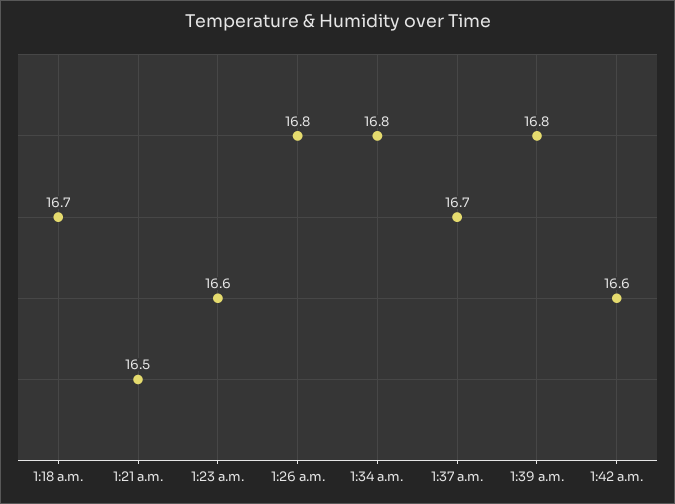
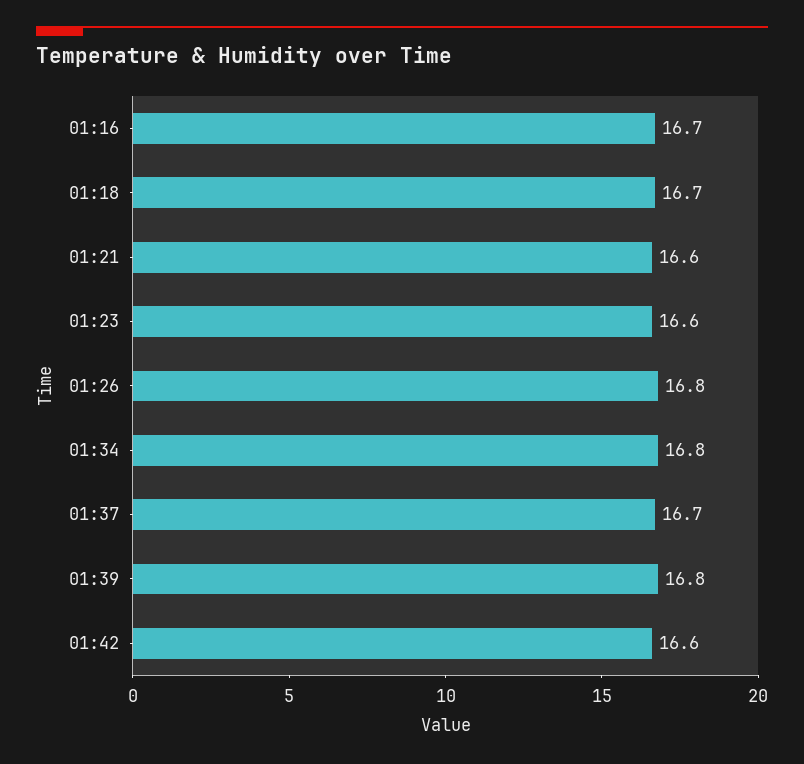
  {
    "1:18 a.m.": 16.7,
-   "1:21 a.m.": 16.5,
+   "1:21 a.m.": 16.6,
    "1:23 a.m.": 16.6,
    "1:26 a.m.": 16.8,
    "1:34 a.m.": 16.8,
    "1:37 a.m.": 16.7,
    "1:39 a.m.": 16.8,
-   "1:42 a.m.": 16.6
+   "1:42 a.m.": 16.6,
+   "01:16": 16.7
  }

